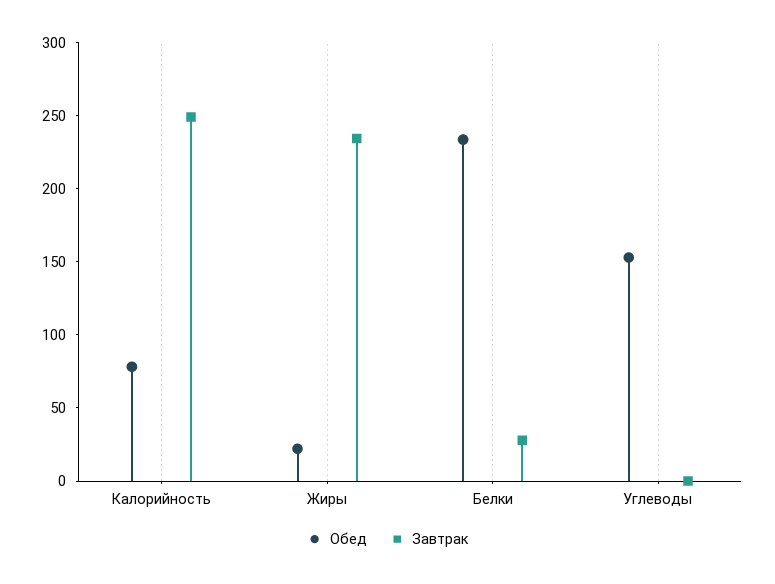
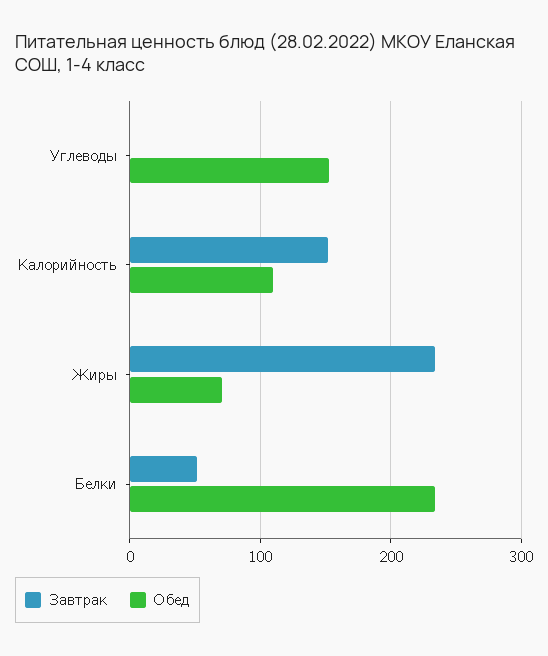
  {
    "Обед": {
-     "Калорийность": 80,
+     "Калорийность": 110,
-     "Жиры": 20,
+     "Жиры": 70,
      "Белки": 230,
      "Углеводы": 150
    },
    "Завтрак": {
-     "Калорийность": 250,
+     "Калорийность": 150,
      "Жиры": 230,
-     "Белки": 30,
+     "Белки": 50,
      "Углеводы": 0
    }
  }

